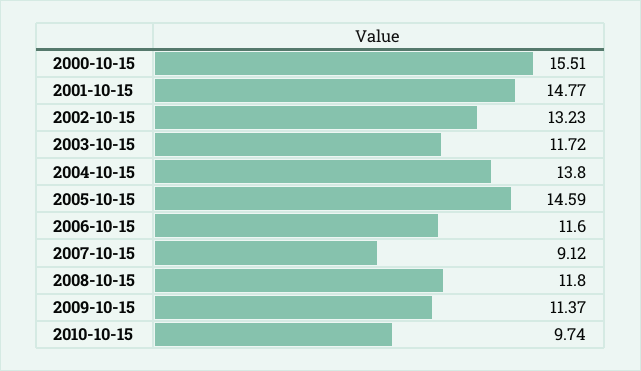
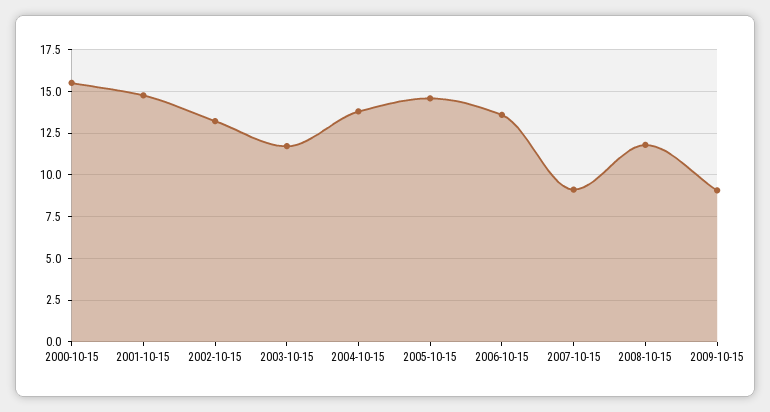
  {
    "2000-10-15": 15.51,
    "2001-10-15": 14.77,
    "2002-10-15": 13.23,
    "2003-10-15": 11.72,
    "2004-10-15": 13.8,
    "2005-10-15": 14.59,
-   "2006-10-15": 11.6,
+   "2006-10-15": 13.5,
    "2007-10-15": 9.12,
    "2008-10-15": 11.8,
-   "2009-10-15": 11.37,
+   "2009-10-15": 9
-   "2010-10-15": 9.74
  }

